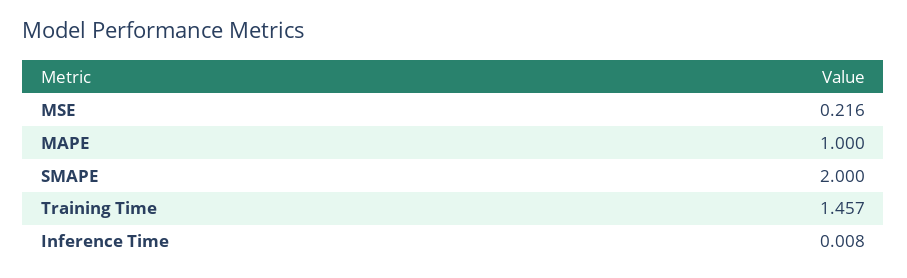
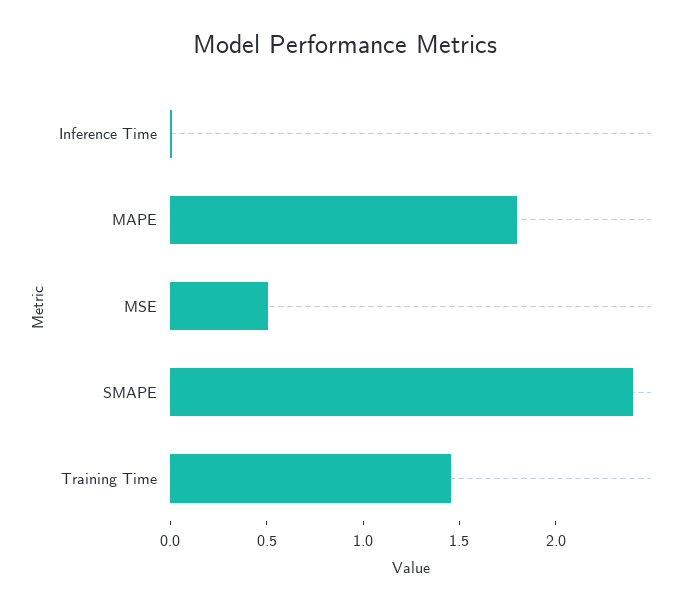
  {
-   "MSE": 0.216,
+   "MSE": 0.5,
-   "MAPE": 1,
+   "MAPE": 1.8,
-   "SMAPE": 2,
+   "SMAPE": 2.4,
    "Training Time": 1.457,
    "Inference Time": 0.008
  }

